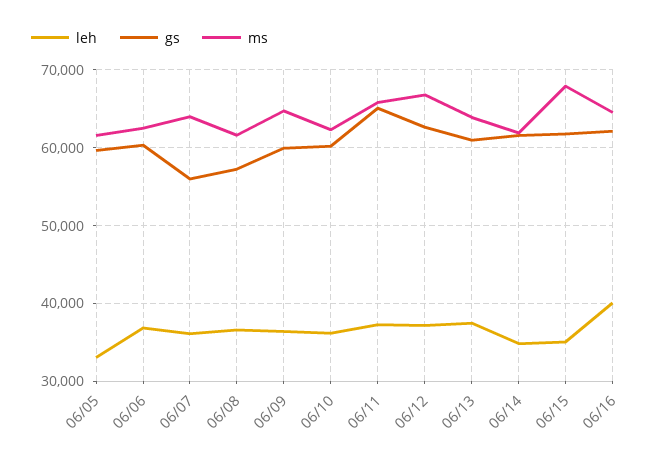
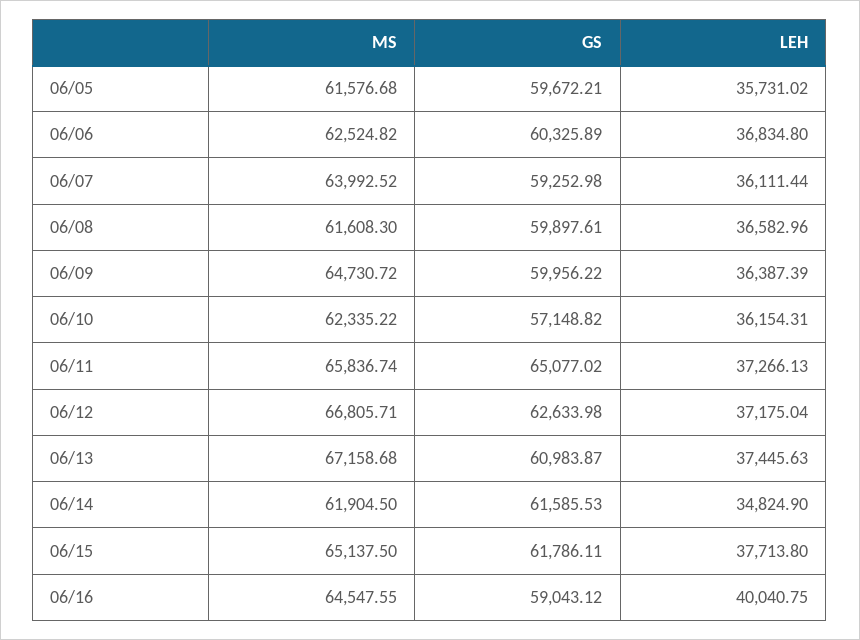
  {
    "leh": {
-     "06/05": 33000,
+     "06/05": 35731.02,
      "06/06": 36834.8,
      "06/07": 36111.44,
      "06/08": 36582.96,
      "06/09": 36387.39,
      "06/10": 36154.31,
      "06/11": 37266.13,
      "06/12": 37175.04,
      "06/13": 37445.63,
      "06/14": 34824.9,
-     "06/15": 35000,
+     "06/15": 37713.8,
      "06/16": 40040.75
    },
    "gs": {
      "06/05": 59672.21,
      "06/06": 60325.89,
-     "06/07": 56000,
+     "06/07": 59252.98,
-     "06/08": 57000,
+     "06/08": 59897.61,
      "06/09": 59956.22,
-     "06/10": 60000,
+     "06/10": 57148.82,
      "06/11": 65077.02,
      "06/12": 62633.98,
      "06/13": 60983.87,
      "06/14": 61585.53,
      "06/15": 61786.11,
-     "06/16": 62000
+     "06/16": 59043.12
    },
    "ms": {
      "06/05": 61576.68,
      "06/06": 62524.82,
      "06/07": 63992.52,
      "06/08": 61608.3,
      "06/09": 64730.72,
      "06/10": 62335.22,
      "06/11": 65836.74,
      "06/12": 66805.71,
-     "06/13": 64000,
+     "06/13": 67158.68,
      "06/14": 61904.5,
-     "06/15": 68000,
+     "06/15": 65137.5,
      "06/16": 64547.55
    }
  }

